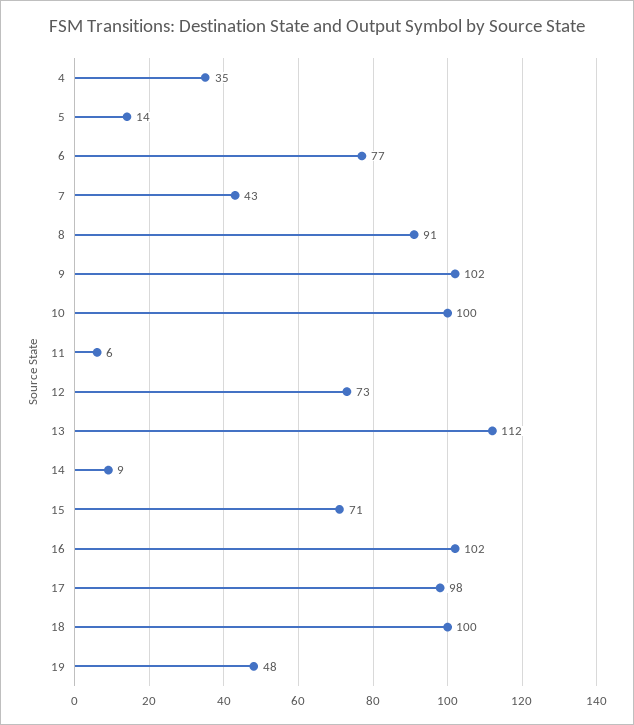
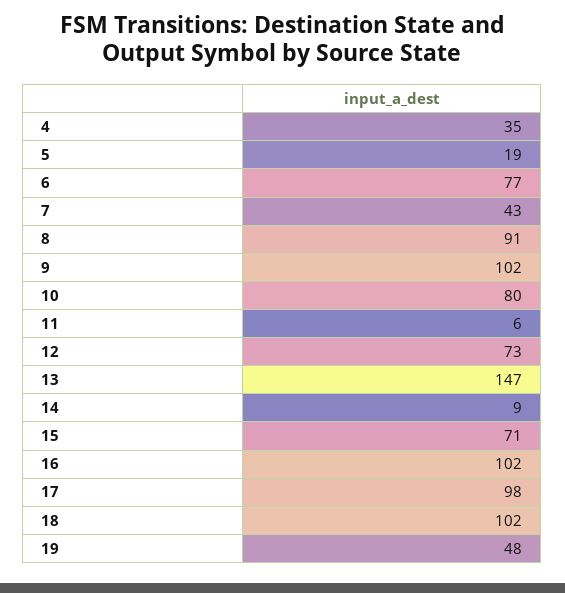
  {
    "4": 35,
-   "5": 14,
+   "5": 19,
    "6": 77,
    "7": 43,
    "8": 91,
    "9": 102,
-   "10": 100,
+   "10": 80,
    "11": 6,
    "12": 73,
-   "13": 112,
+   "13": 147,
    "14": 9,
    "15": 71,
    "16": 102,
    "17": 98,
-   "18": 100,
+   "18": 102,
    "19": 48
  }

